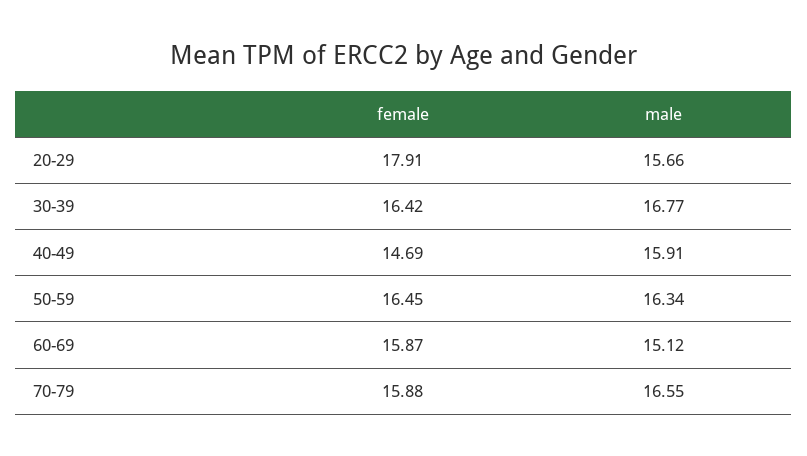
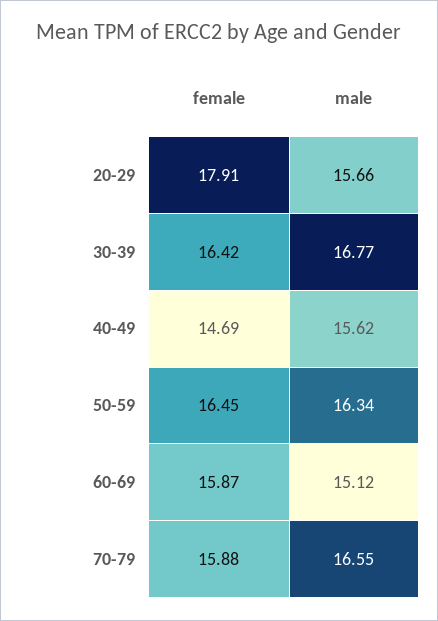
  {
    "female": {
      "20-29": 17.91,
      "30-39": 16.42,
      "40-49": 14.69,
      "50-59": 16.45,
      "60-69": 15.87,
      "70-79": 15.88
    },
    "male": {
      "20-29": 15.66,
      "30-39": 16.77,
-     "40-49": 15.91,
+     "40-49": 15.62,
      "50-59": 16.34,
      "60-69": 15.12,
      "70-79": 16.55
    }
  }

